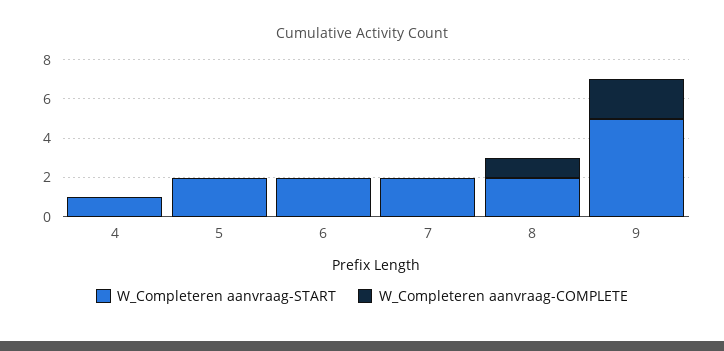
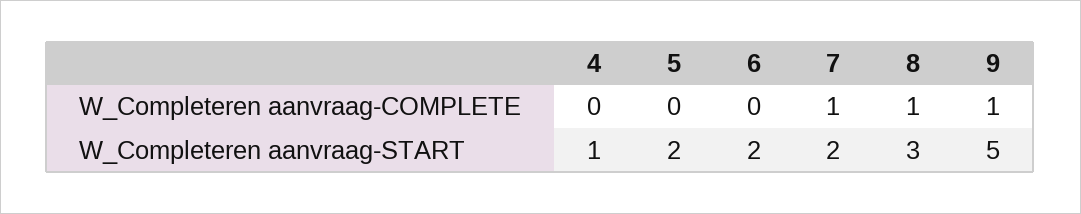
  {
    "W_Completeren aanvraag-START": {
      "4": 1,
      "5": 2,
      "6": 2,
      "7": 2,
-     "8": 2,
+     "8": 3,
      "9": 5
    },
    "W_Completeren aanvraag-COMPLETE": {
      "4": 0,
      "5": 0,
      "6": 0,
-     "7": 0,
+     "7": 1,
      "8": 1,
-     "9": 2
+     "9": 1
    }
  }

